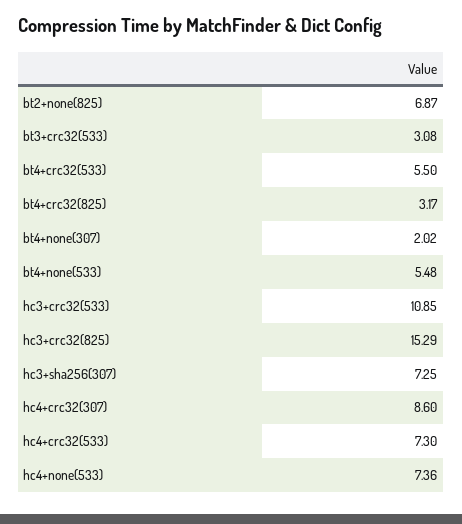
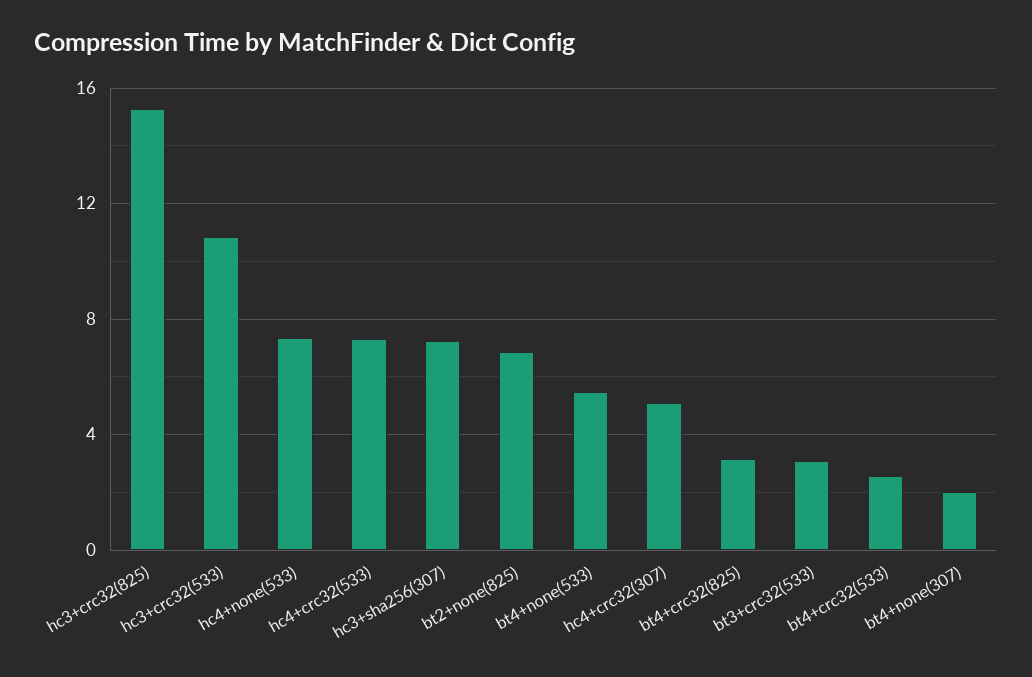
  {
    "bt2+none(825)": 6.87,
    "bt3+crc32(533)": 3.08,
-   "bt4+crc32(533)": 5.5,
+   "bt4+crc32(533)": 2.5,
    "bt4+crc32(825)": 3.17,
    "bt4+none(307)": 2.02,
    "bt4+none(533)": 5.48,
    "hc3+crc32(533)": 10.85,
    "hc3+crc32(825)": 15.29,
    "hc3+sha256(307)": 7.25,
-   "hc4+crc32(307)": 8.6,
+   "hc4+crc32(307)": 5,
    "hc4+crc32(533)": 7.3,
    "hc4+none(533)": 7.36
  }

